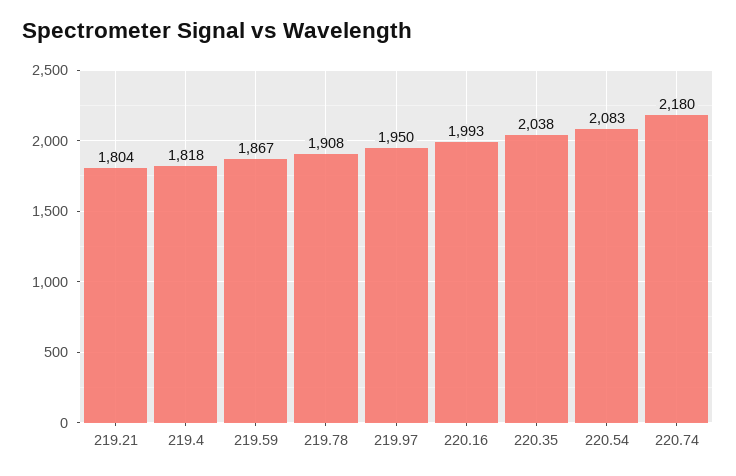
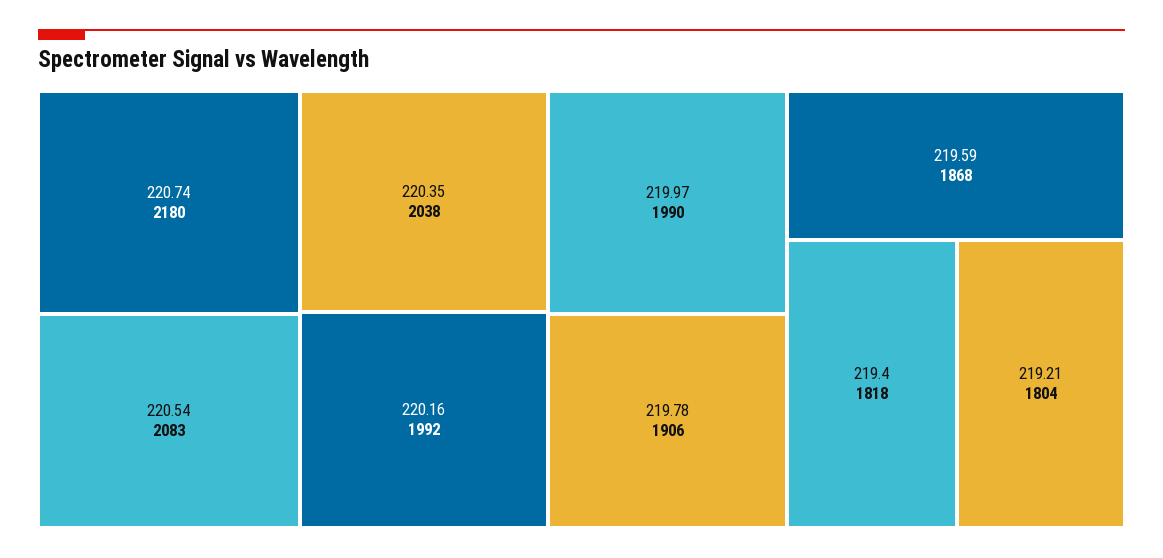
  {
    "219.21": 1804,
    "219.4": 1818,
-   "219.59": 1867,
+   "219.59": 1868,
-   "219.78": 1908,
+   "219.78": 1906,
-   "219.97": 1950,
+   "219.97": 1990,
-   "220.16": 1993,
+   "220.16": 1992,
    "220.35": 2038,
    "220.54": 2083,
    "220.74": 2180
  }

